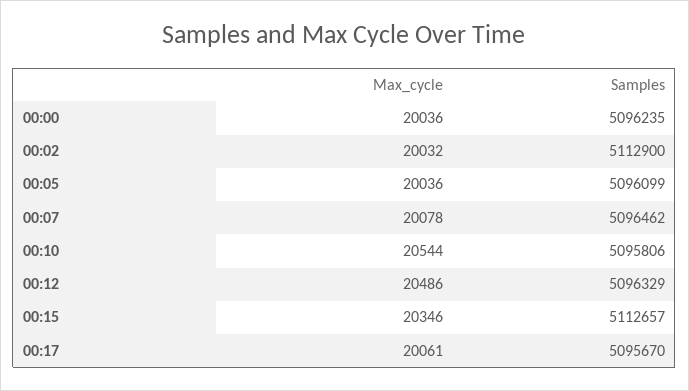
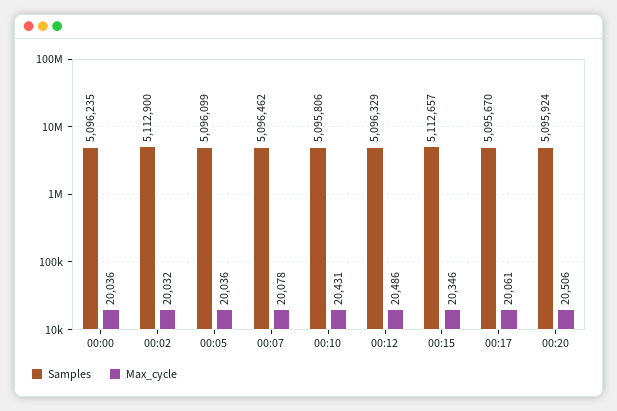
  {
    "Max_cycle": {
      "00:00": 20036,
      "00:02": 20032,
      "00:05": 20036,
      "00:07": 20078,
-     "00:10": 20544,
+     "00:10": 20431,
      "00:12": 20486,
      "00:15": 20346,
-     "00:17": 20061
+     "00:17": 20061,
+     "00:20": 20506
    },
    "Samples": {
      "00:00": 5096235,
      "00:02": 5112900,
      "00:05": 5096099,
      "00:07": 5096462,
      "00:10": 5095806,
      "00:12": 5096329,
      "00:15": 5112657,
-     "00:17": 5095670
+     "00:17": 5095670,
+     "00:20": 5095924
    }
  }

